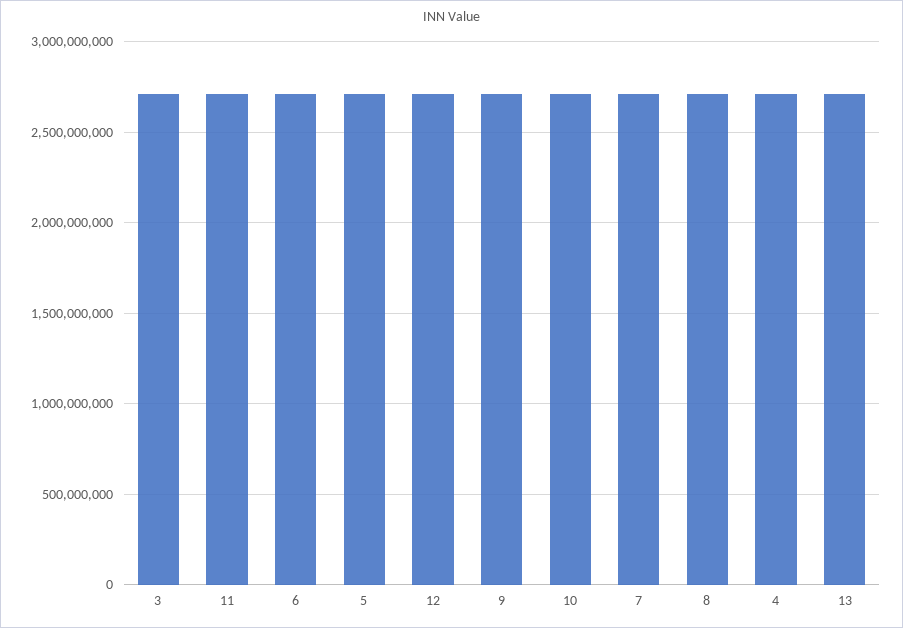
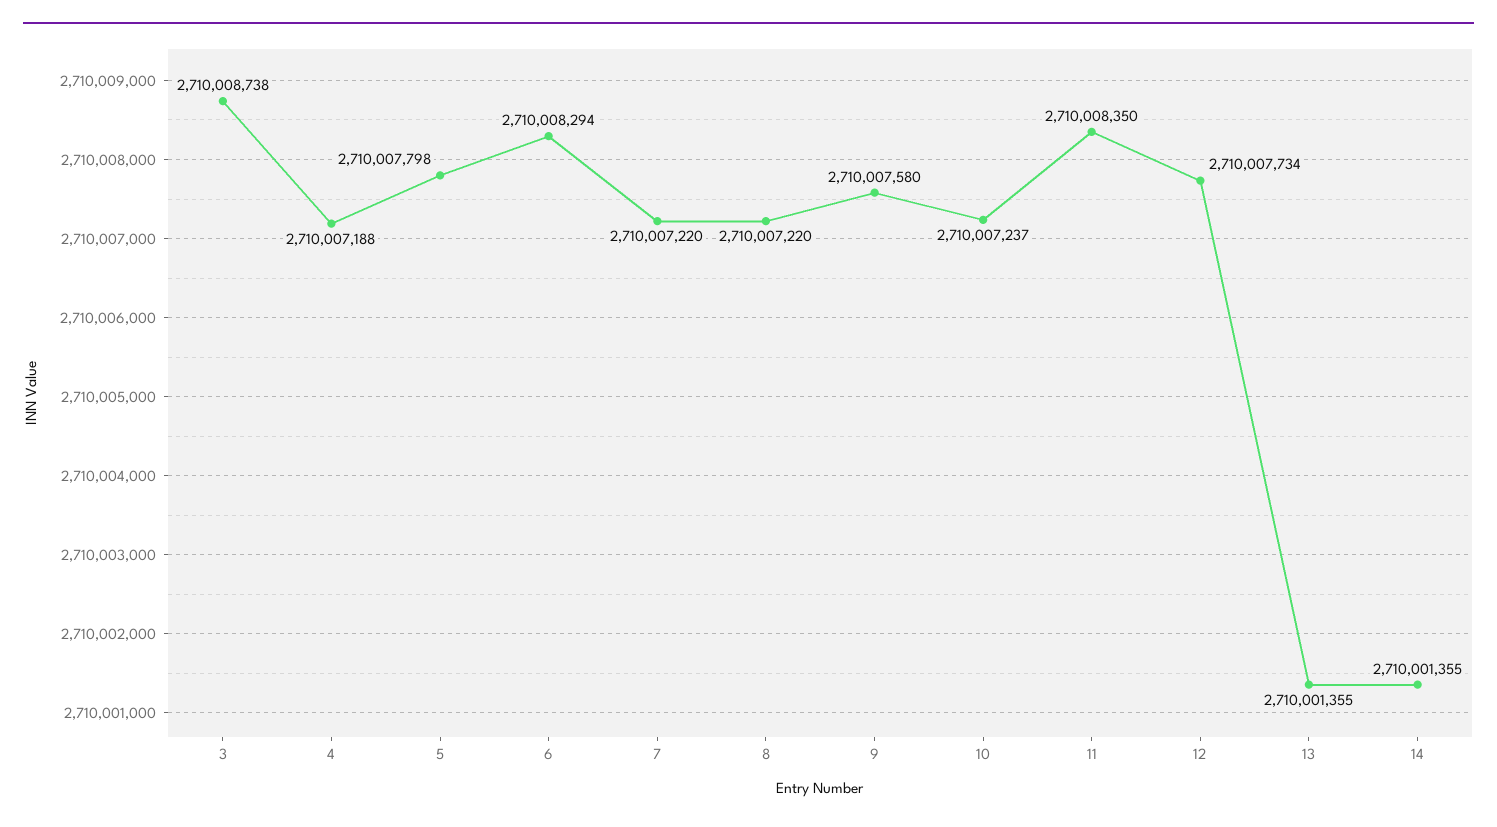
  {
    "3": 2710008738,
    "11": 2710008350,
    "6": 2710008294,
    "5": 2710007798,
    "12": 2710007734,
    "9": 2710007580,
    "10": 2710007237,
    "7": 2710007220,
    "8": 2710007220,
    "4": 2710007188,
-   "13": 2710001355
+   "13": 2710001355,
+   "14": 2710001355
  }

